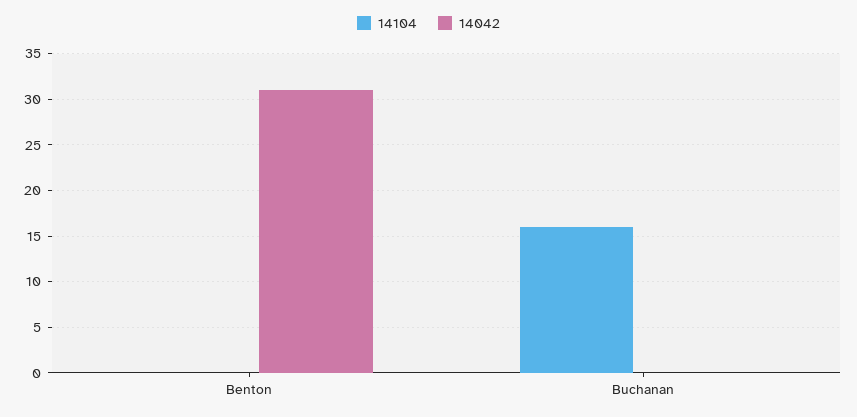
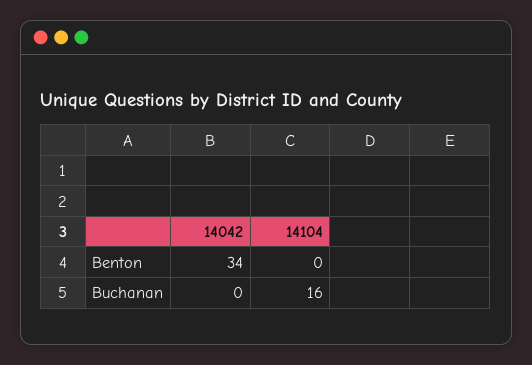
  {
    "14104": {
      "Benton": 0,
      "Buchanan": 16
    },
    "14042": {
-     "Benton": 31,
+     "Benton": 34,
      "Buchanan": 0
    }
  }

